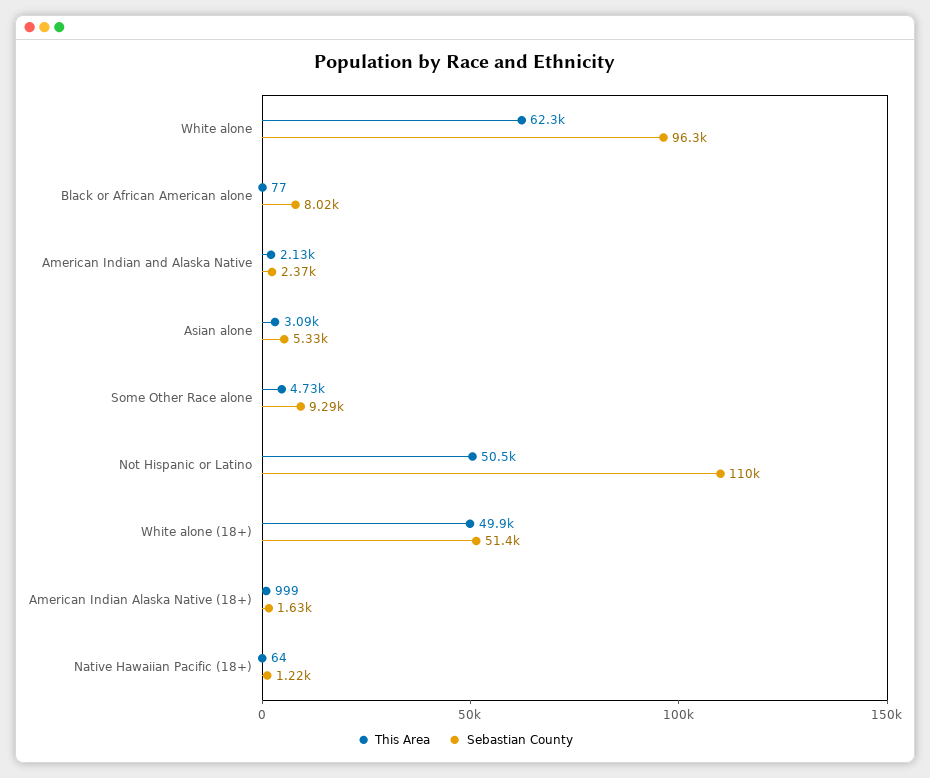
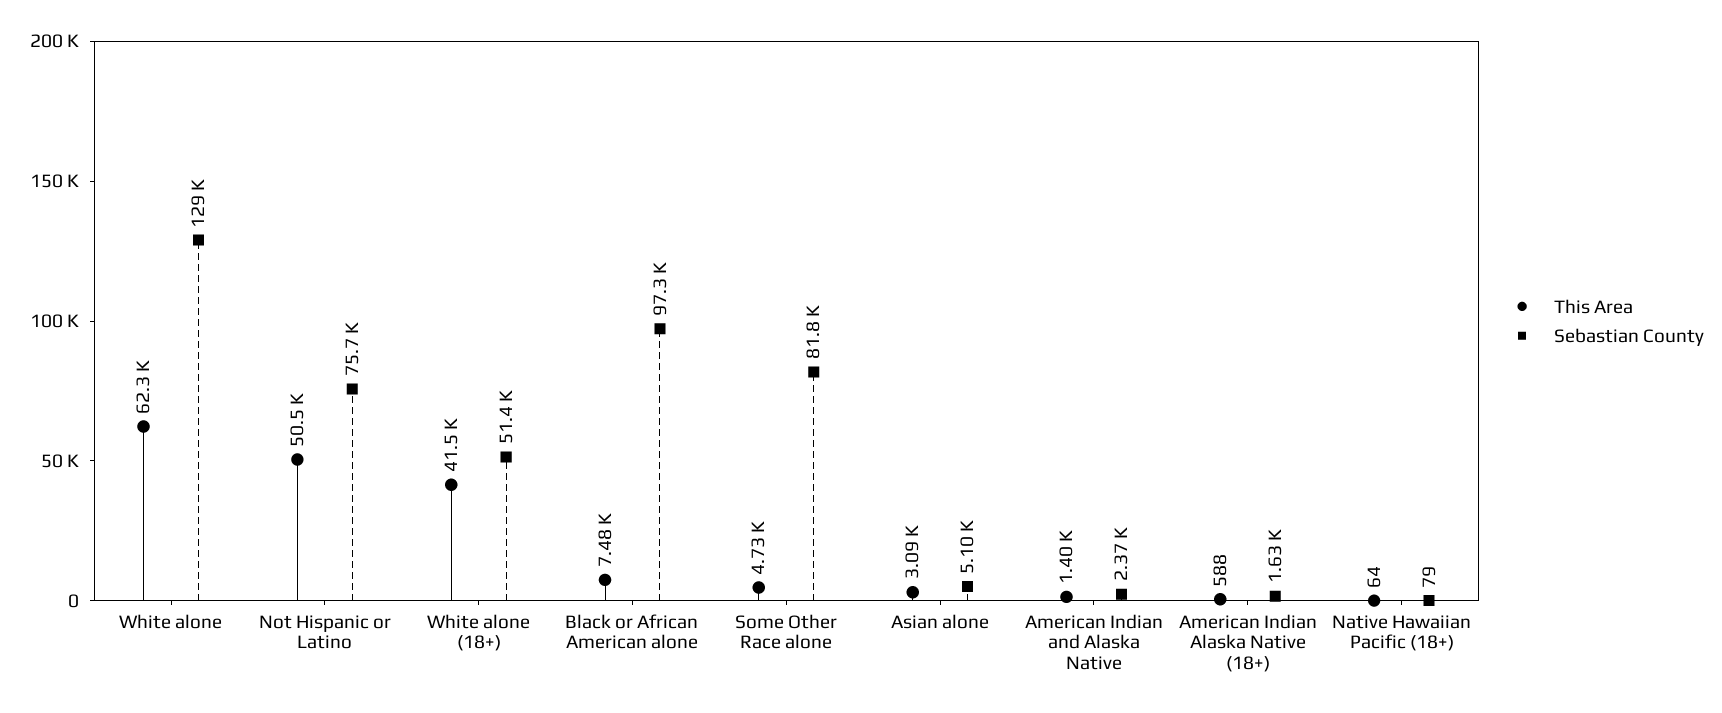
  {
    "This Area": {
      "White alone": 62300,
-     "Black or African American alone": 77,
+     "Black or African American alone": 7480,
-     "American Indian and Alaska Native": 2130,
+     "American Indian and Alaska Native": 1400,
      "Asian alone": 3090,
      "Some Other Race alone": 4730,
      "Not Hispanic or Latino": 50500,
-     "White alone (18+)": 49900,
+     "White alone (18+)": 41500,
-     "American Indian Alaska Native (18+)": 999,
+     "American Indian Alaska Native (18+)": 588,
      "Native Hawaiian Pacific (18+)": 64
    },
    "Sebastian County": {
-     "White alone": 96300,
+     "White alone": 129000,
-     "Black or African American alone": 8020,
+     "Black or African American alone": 97300,
      "American Indian and Alaska Native": 2370,
-     "Asian alone": 5330,
+     "Asian alone": 5100,
-     "Some Other Race alone": 9290,
+     "Some Other Race alone": 81800,
-     "Not Hispanic or Latino": 110000,
+     "Not Hispanic or Latino": 75700,
      "White alone (18+)": 51400,
      "American Indian Alaska Native (18+)": 1630,
-     "Native Hawaiian Pacific (18+)": 1220
+     "Native Hawaiian Pacific (18+)": 79
    }
  }

